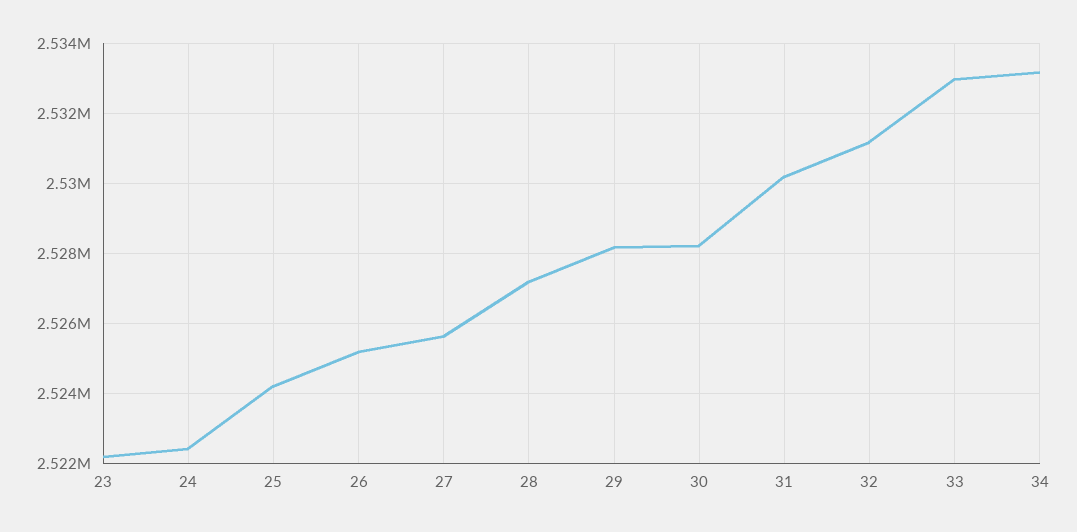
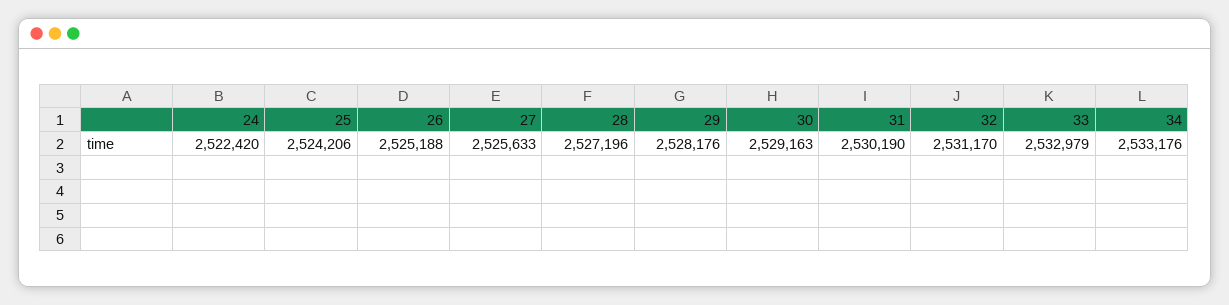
  {
-   "23": 2522200,
    "24": 2522420,
    "25": 2524206,
    "26": 2525188,
    "27": 2525633,
    "28": 2527196,
    "29": 2528176,
-   "30": 2528200,
+   "30": 2529163,
    "31": 2530190,
    "32": 2531170,
    "33": 2532979,
    "34": 2533176
  }

